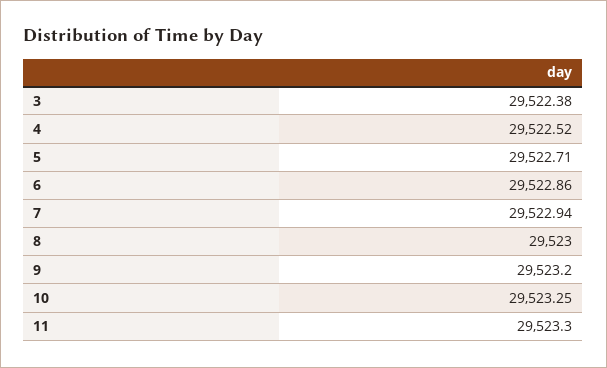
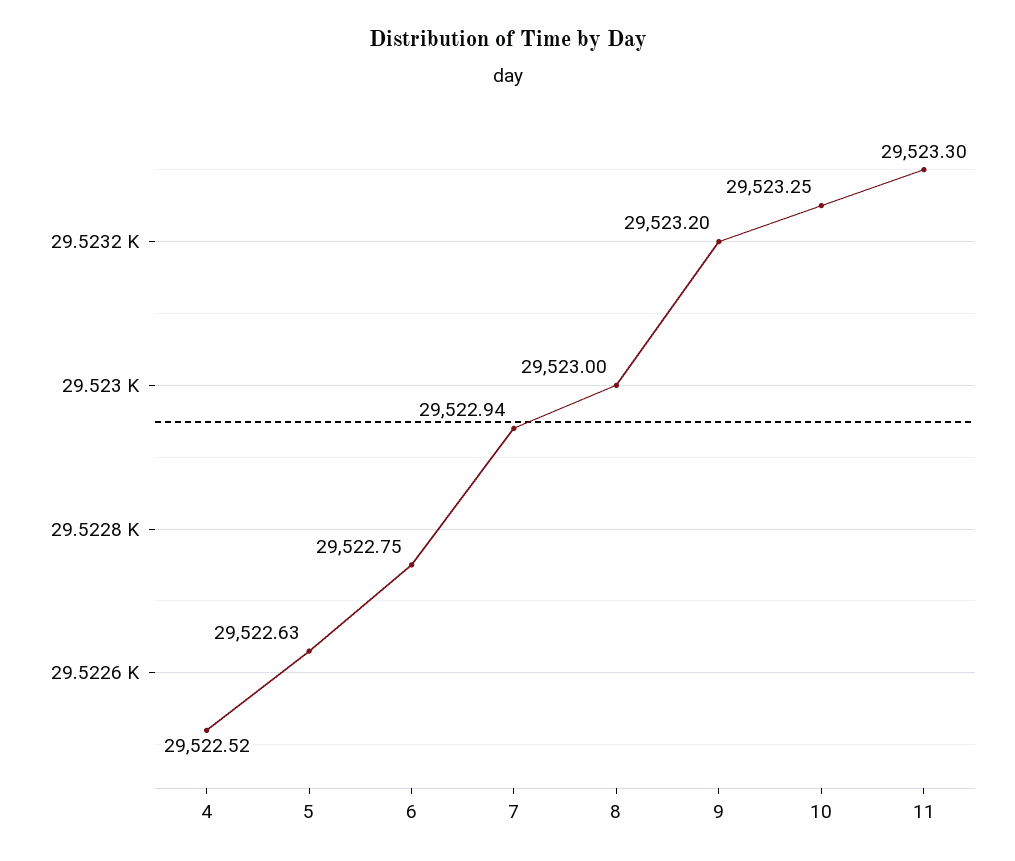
  {
-   "3": 29522.38,
    "4": 29522.52,
-   "5": 29522.71,
+   "5": 29522.63,
-   "6": 29522.86,
+   "6": 29522.75,
    "7": 29522.94,
    "8": 29523,
    "9": 29523.2,
    "10": 29523.25,
    "11": 29523.3
  }

